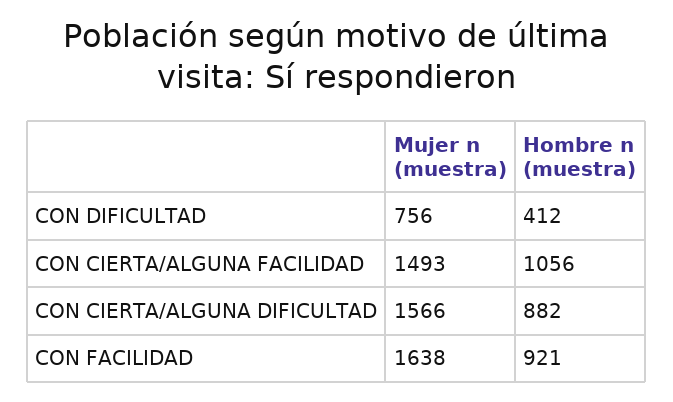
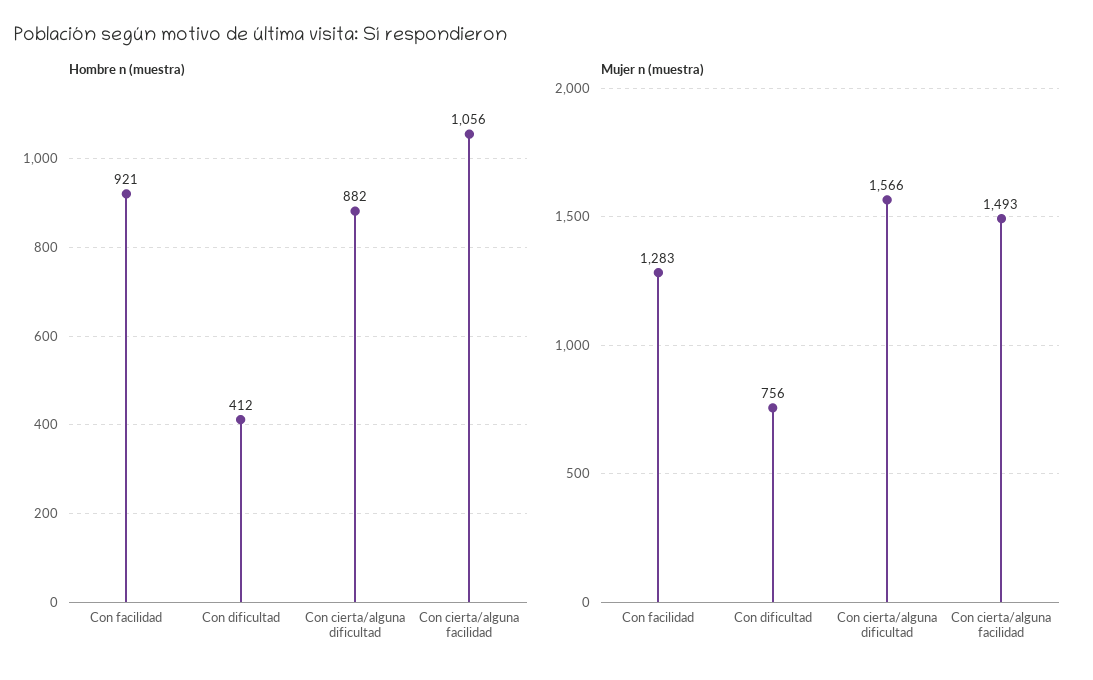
  {
    "Mujer n (muestra)": {
      "CON DIFICULTAD": 756,
      "CON CIERTA/ALGUNA FACILIDAD": 1493,
      "CON CIERTA/ALGUNA DIFICULTAD": 1566,
-     "CON FACILIDAD": 1638
+     "CON FACILIDAD": 1283
    },
    "Hombre n (muestra)": {
      "CON DIFICULTAD": 412,
      "CON CIERTA/ALGUNA FACILIDAD": 1056,
      "CON CIERTA/ALGUNA DIFICULTAD": 882,
      "CON FACILIDAD": 921
    }
  }

